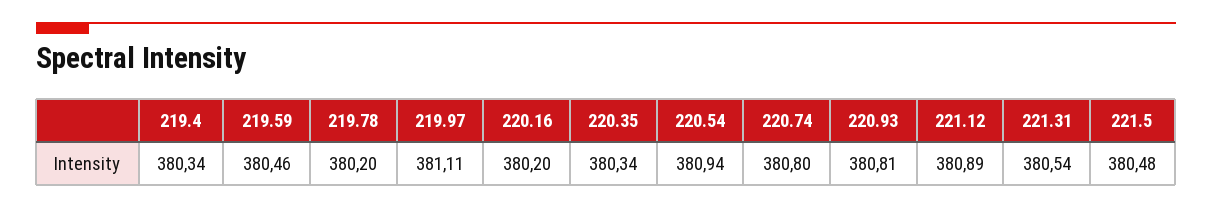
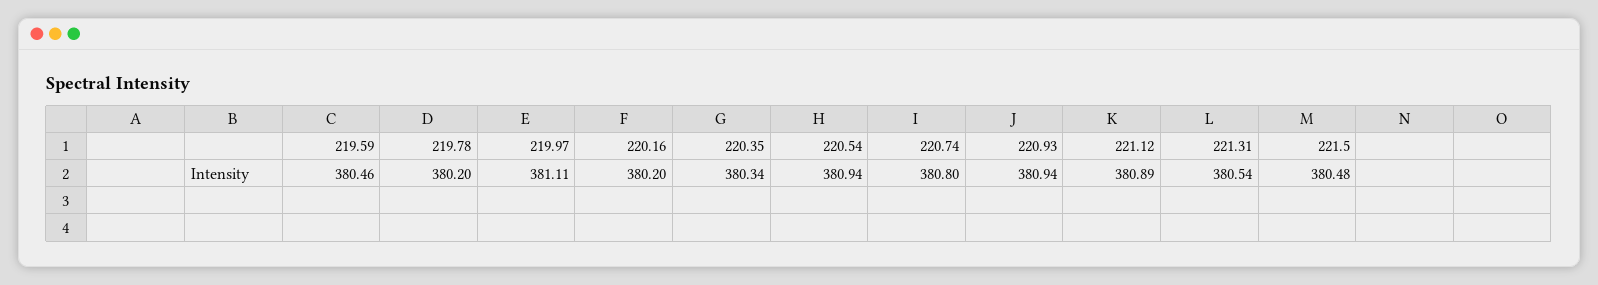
  {
-   "219.4": 380.34,
    "219.59": 380.46,
    "219.78": 380.2,
    "219.97": 381.11,
    "220.16": 380.2,
    "220.35": 380.34,
    "220.54": 380.94,
    "220.74": 380.8,
-   "220.93": 380.81,
+   "220.93": 380.94,
    "221.12": 380.89,
    "221.31": 380.54,
    "221.5": 380.48
  }

